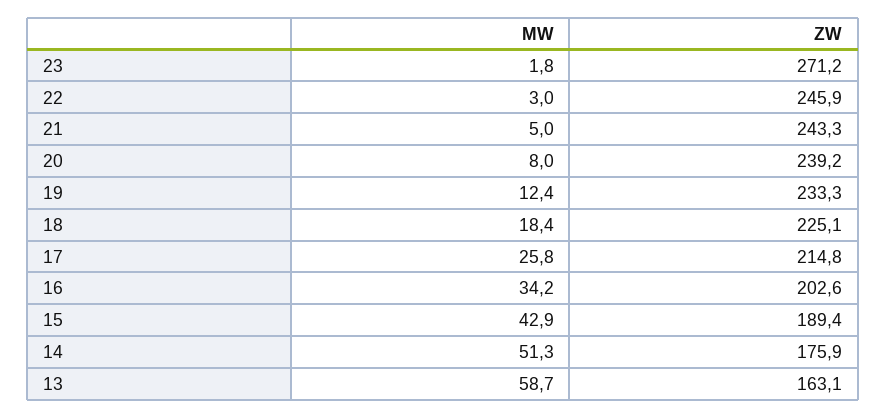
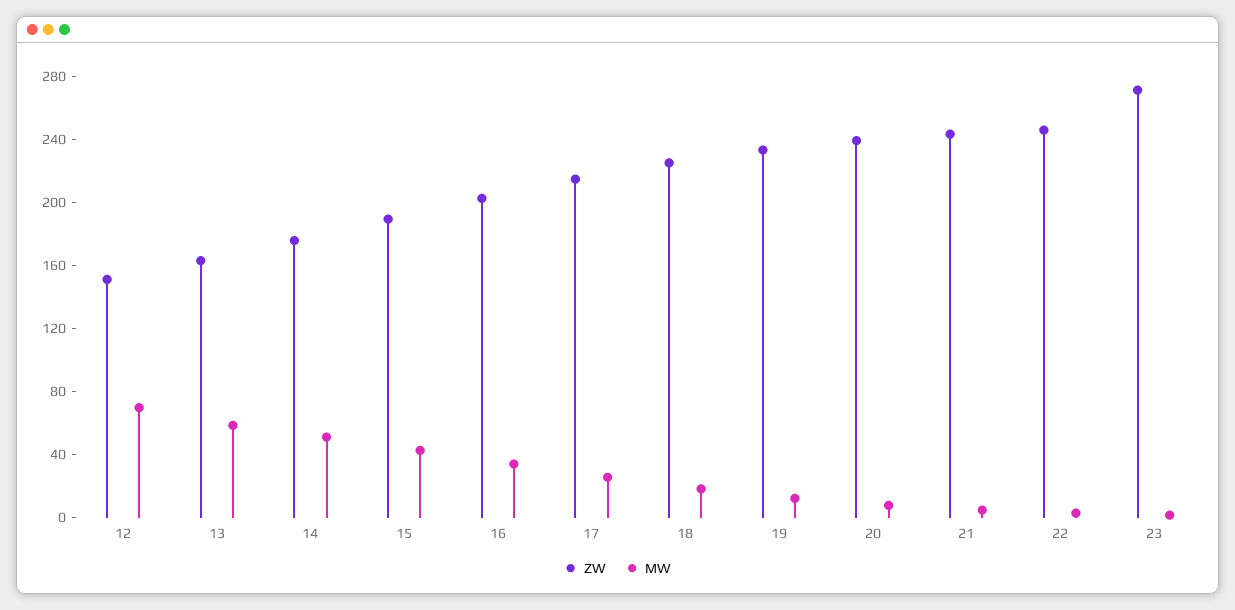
  {
    "MW": {
      "23": 1.8,
      "22": 3,
      "21": 5,
      "20": 8,
      "19": 12.4,
      "18": 18.4,
      "17": 25.8,
      "16": 34.2,
      "15": 42.9,
      "14": 51.3,
-     "13": 58.7
+     "13": 58.7,
+     "12": 70
    },
    "ZW": {
      "23": 271.2,
      "22": 245.9,
      "21": 243.3,
      "20": 239.2,
      "19": 233.3,
      "18": 225.1,
      "17": 214.8,
      "16": 202.6,
      "15": 189.4,
      "14": 175.9,
-     "13": 163.1
+     "13": 163.1,
+     "12": 150
    }
  }

